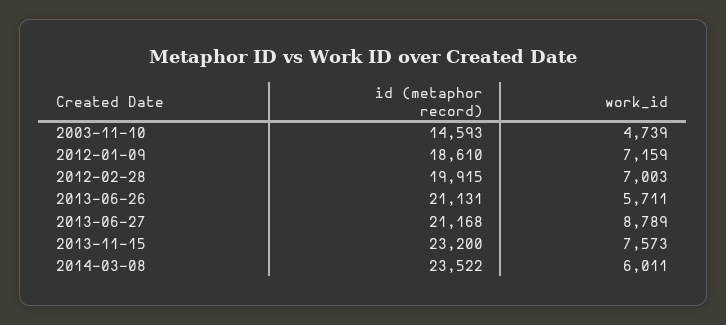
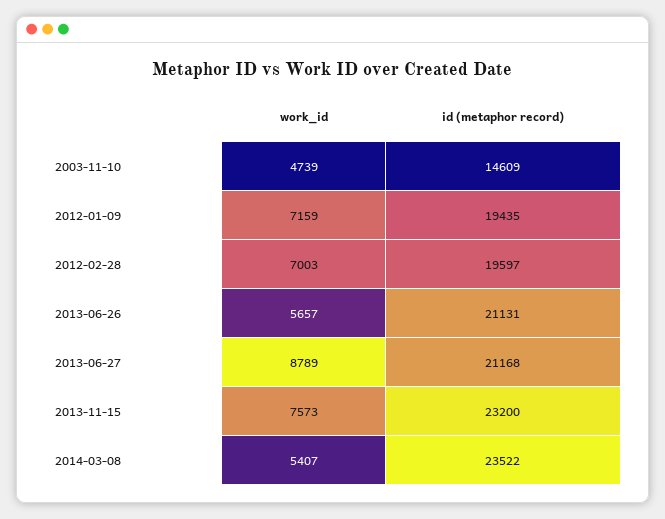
  {
    "id (metaphor record)": {
-     "2003-11-10": 14593,
+     "2003-11-10": 14609,
-     "2012-01-09": 18610,
+     "2012-01-09": 19435,
-     "2012-02-28": 19915,
+     "2012-02-28": 19597,
      "2013-06-26": 21131,
      "2013-06-27": 21168,
      "2013-11-15": 23200,
      "2014-03-08": 23522
    },
    "work_id": {
      "2003-11-10": 4739,
      "2012-01-09": 7159,
      "2012-02-28": 7003,
-     "2013-06-26": 5711,
+     "2013-06-26": 5657,
      "2013-06-27": 8789,
      "2013-11-15": 7573,
-     "2014-03-08": 6011
+     "2014-03-08": 5407
    }
  }

